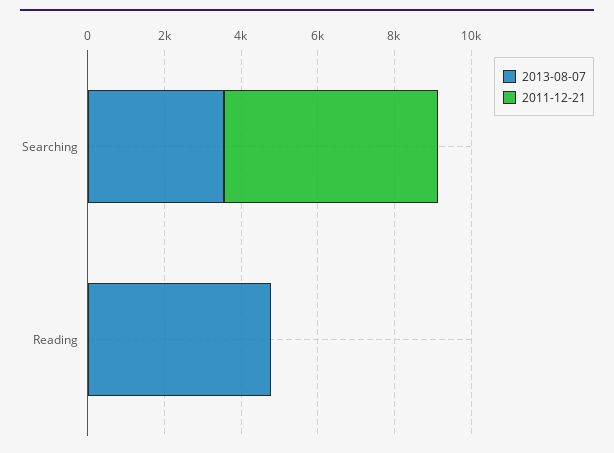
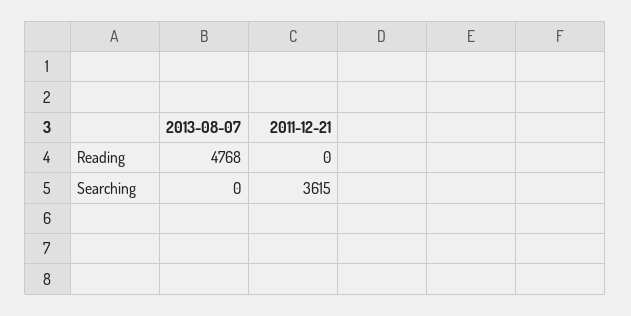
  {
    "2013-08-07": {
-     "Searching": 3500,
+     "Searching": 0,
      "Reading": 4768
    },
    "2011-12-21": {
-     "Searching": 5500,
+     "Searching": 3615,
      "Reading": 0
    }
  }

